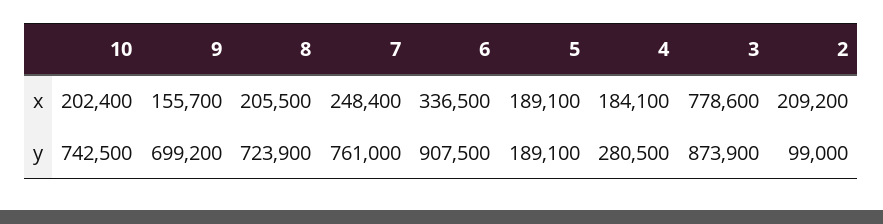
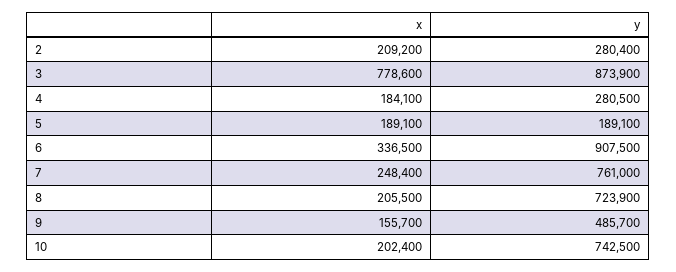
  {
    "10": {
      "x": 202400,
      "y": 742500
    },
    "9": {
      "x": 155700,
-     "y": 699200
+     "y": 485700
    },
    "8": {
      "x": 205500,
      "y": 723900
    },
    "7": {
      "x": 248400,
      "y": 761000
    },
    "6": {
      "x": 336500,
      "y": 907500
    },
    "5": {
      "x": 189100,
      "y": 189100
    },
    "4": {
      "x": 184100,
      "y": 280500
    },
    "3": {
      "x": 778600,
      "y": 873900
    },
    "2": {
      "x": 209200,
-     "y": 99000
+     "y": 280400
    }
  }

